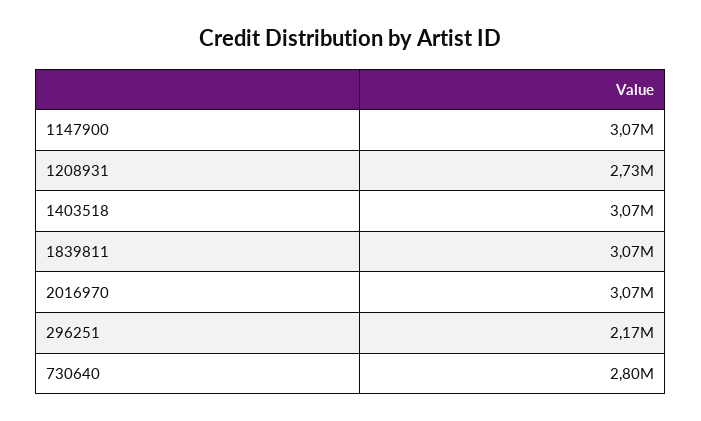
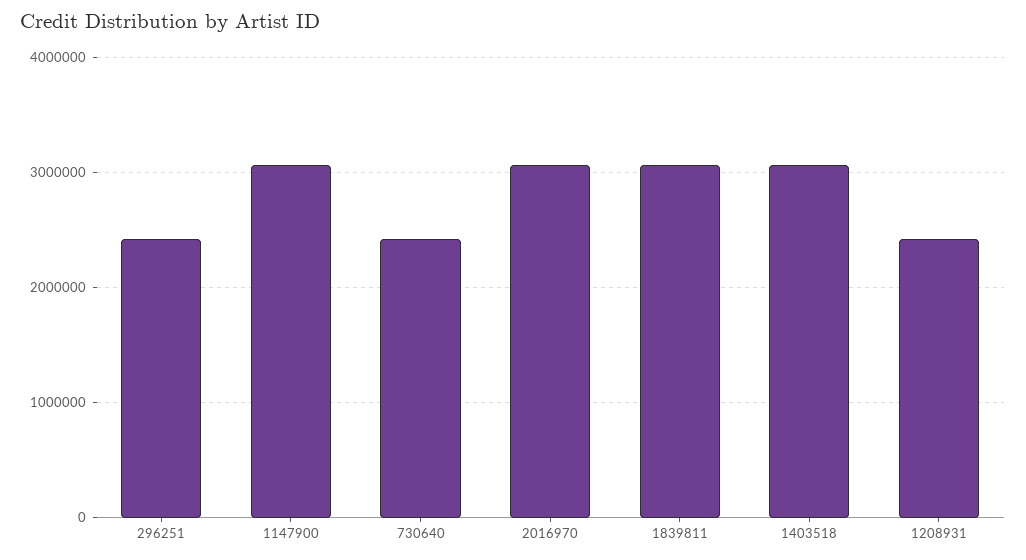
  {
    "1147900": 3070000,
-   "1208931": 2730000,
+   "1208931": 2400000,
    "1403518": 3070000,
    "1839811": 3070000,
    "2016970": 3070000,
-   "296251": 2170000,
+   "296251": 2400000,
-   "730640": 2800000
+   "730640": 2400000
  }

